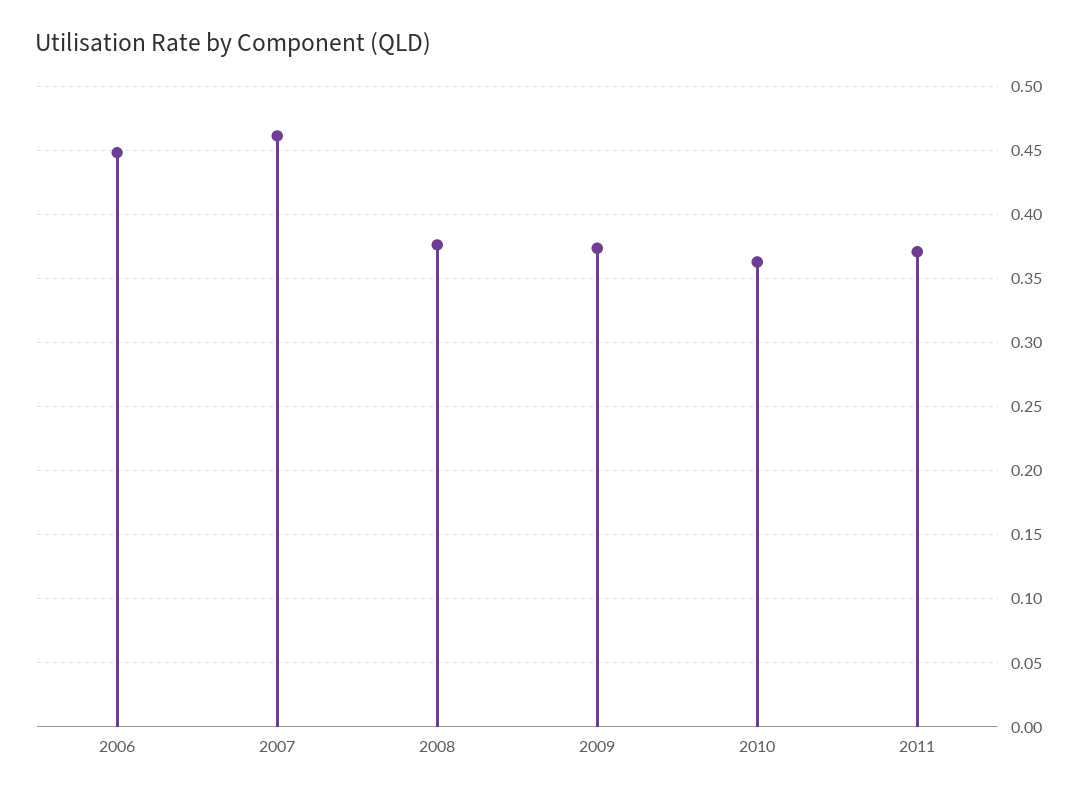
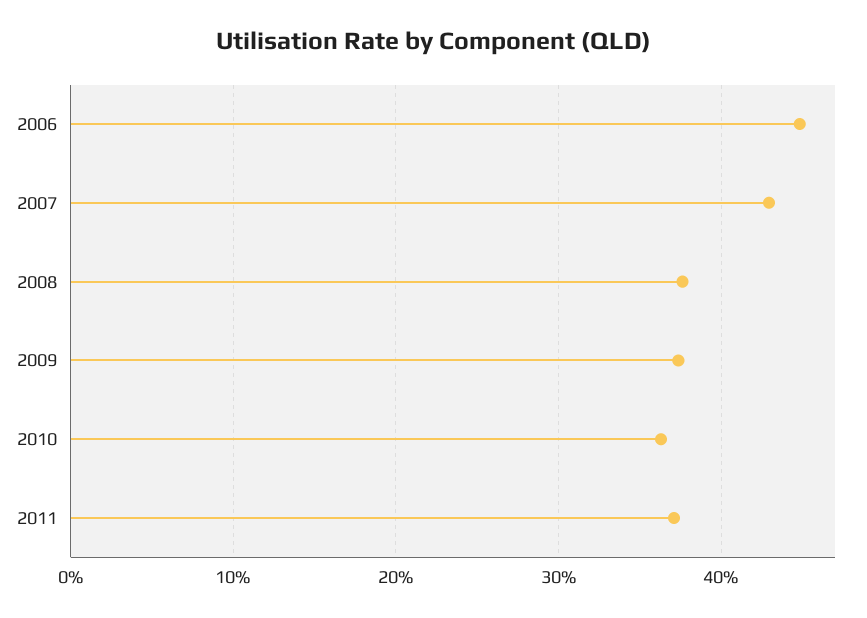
  {
    "2006": 0.45,
-   "2007": 0.46,
+   "2007": 0.43,
    "2008": 0.375,
    "2009": 0.375,
    "2010": 0.365,
    "2011": 0.37
  }

